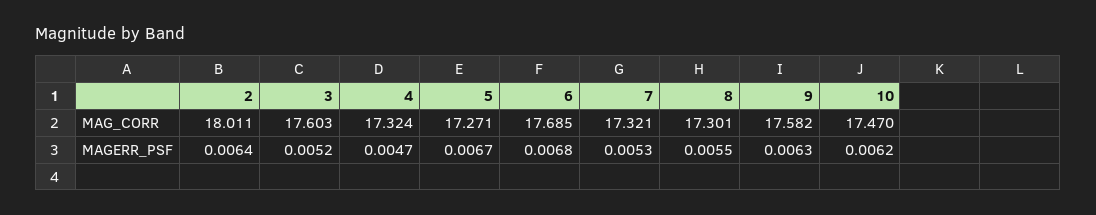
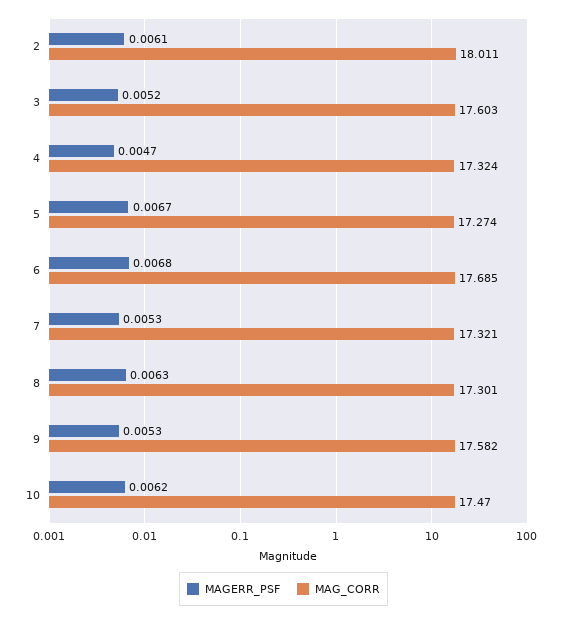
  {
    "MAG_CORR": {
      "2": 18.011,
      "3": 17.603,
      "4": 17.324,
-     "5": 17.271,
+     "5": 17.274,
      "6": 17.685,
      "7": 17.321,
      "8": 17.301,
      "9": 17.582,
      "10": 17.47
    },
    "MAGERR_PSF": {
-     "2": 0.0064,
+     "2": 0.0061,
      "3": 0.0052,
      "4": 0.0047,
      "5": 0.0067,
      "6": 0.0068,
      "7": 0.0053,
-     "8": 0.0055,
+     "8": 0.0063,
-     "9": 0.0063,
+     "9": 0.0053,
      "10": 0.0062
    }
  }

